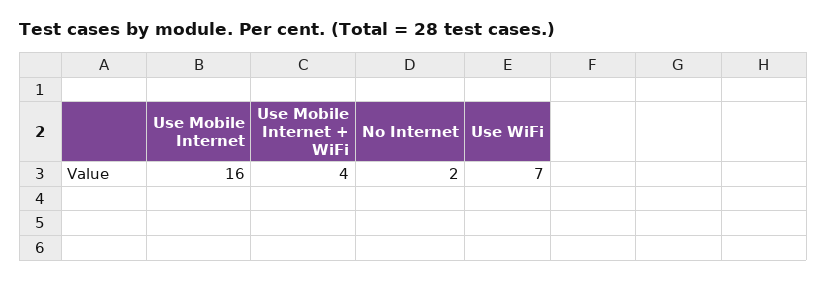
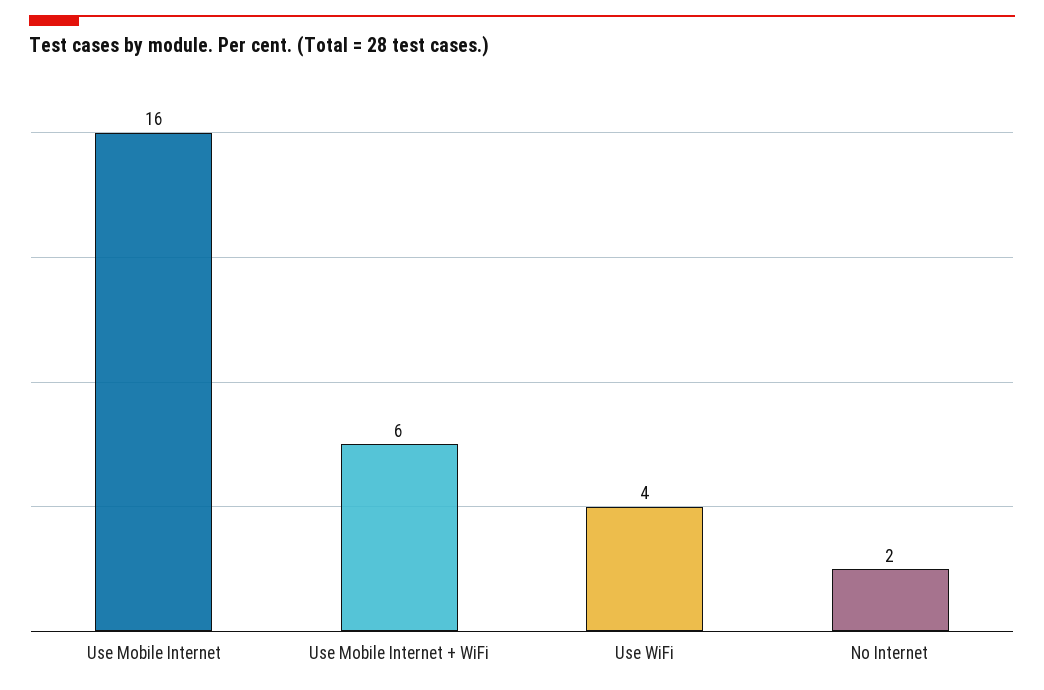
  {
    "Use Mobile Internet": 16,
-   "Use Mobile Internet + WiFi": 4,
+   "Use Mobile Internet + WiFi": 6,
    "No Internet": 2,
-   "Use WiFi": 7
+   "Use WiFi": 4
  }

